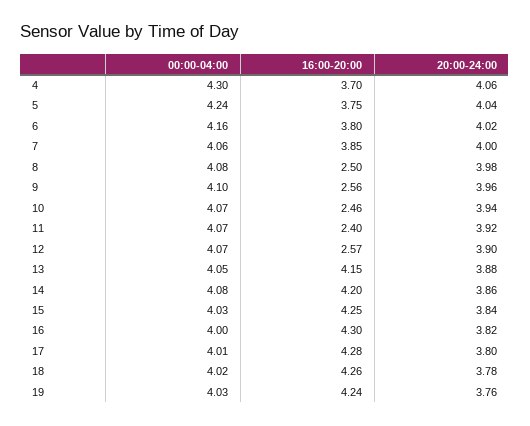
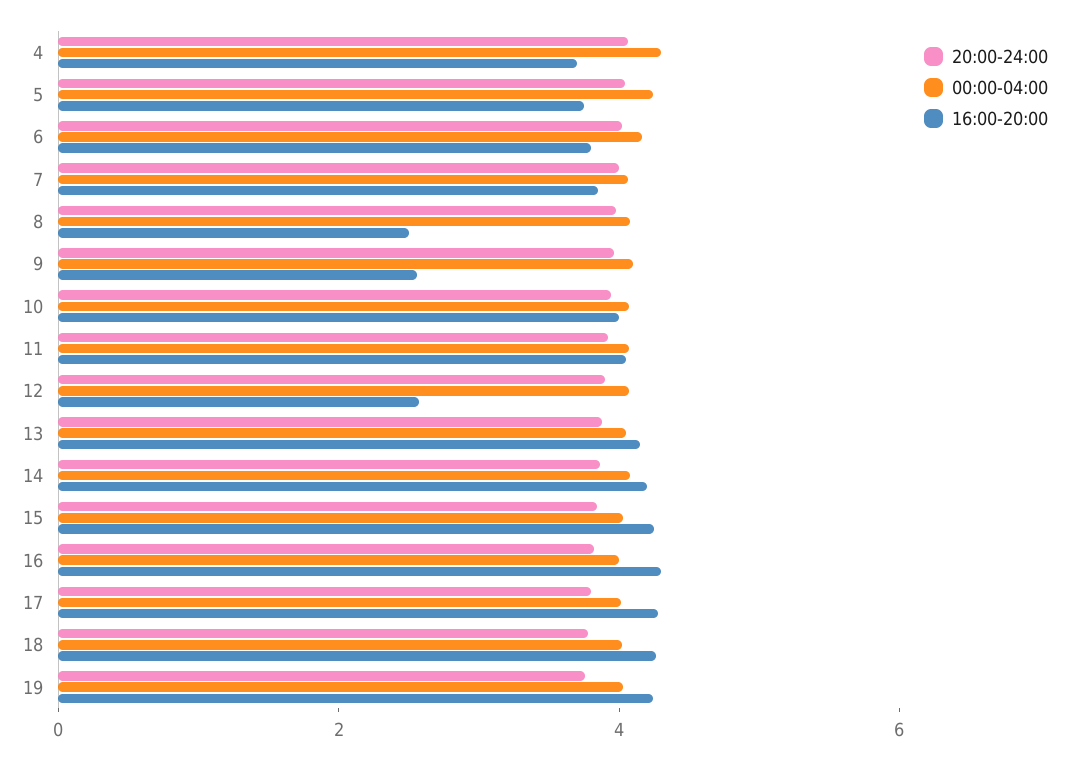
  {
    "00:00-04:00": {
      "4": 4.3,
      "5": 4.24,
      "6": 4.16,
      "7": 4.06,
      "8": 4.08,
      "9": 4.1,
      "10": 4.07,
      "11": 4.07,
      "12": 4.07,
      "13": 4.05,
      "14": 4.08,
      "15": 4.03,
      "16": 4,
      "17": 4.01,
      "18": 4.02,
      "19": 4.03
    },
    "16:00-20:00": {
      "4": 3.7,
      "5": 3.75,
      "6": 3.8,
      "7": 3.85,
      "8": 2.5,
      "9": 2.56,
-     "10": 2.46,
+     "10": 4,
-     "11": 2.4,
+     "11": 4,
      "12": 2.57,
      "13": 4.15,
      "14": 4.2,
      "15": 4.25,
      "16": 4.3,
      "17": 4.28,
      "18": 4.26,
      "19": 4.24
    },
    "20:00-24:00": {
      "4": 4.06,
      "5": 4.04,
      "6": 4.02,
      "7": 4,
      "8": 3.98,
      "9": 3.96,
      "10": 3.94,
      "11": 3.92,
      "12": 3.9,
      "13": 3.88,
      "14": 3.86,
      "15": 3.84,
      "16": 3.82,
      "17": 3.8,
      "18": 3.78,
      "19": 3.76
    }
  }

